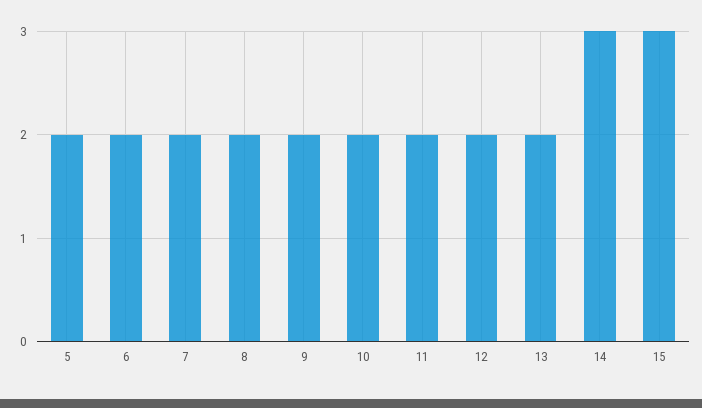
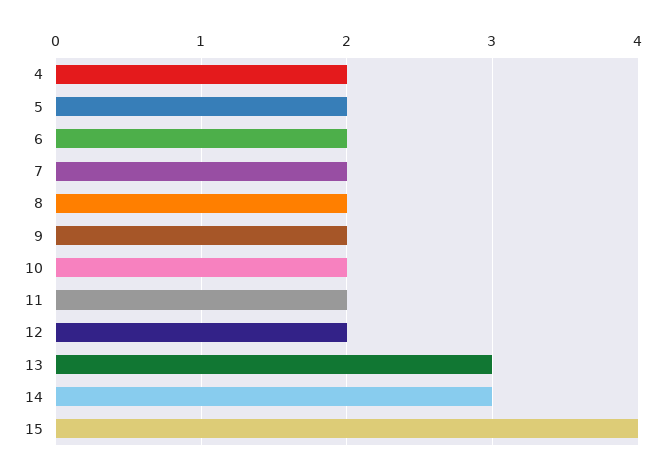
  {
    "5": 2,
    "6": 2,
    "7": 2,
    "8": 2,
    "9": 2,
    "10": 2,
    "11": 2,
    "12": 2,
-   "13": 2,
+   "13": 3,
    "14": 3,
-   "15": 3
+   "15": 4,
+   "4": 2
  }

